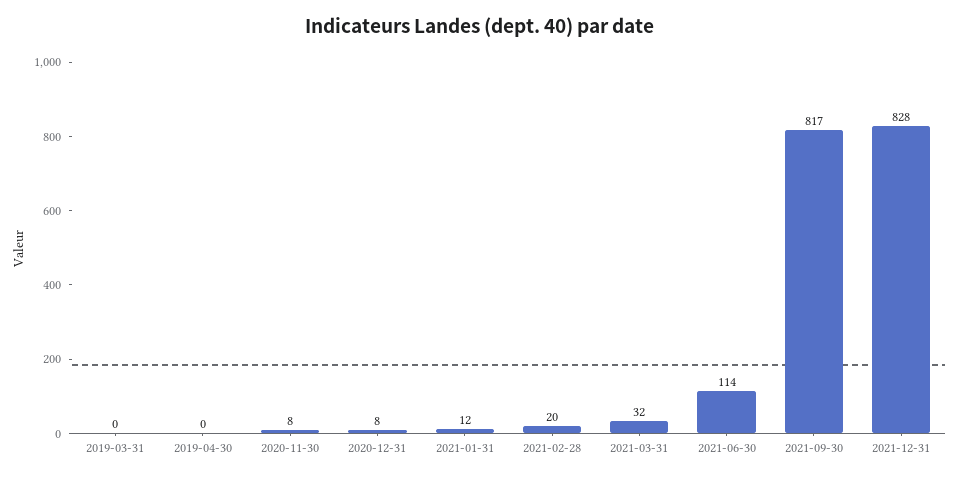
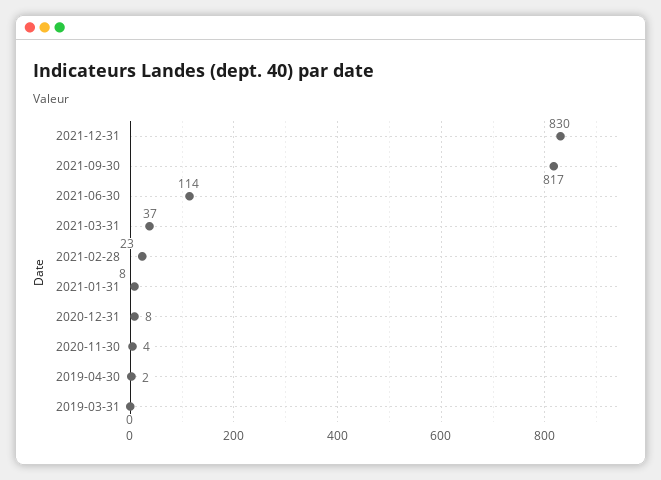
  {
    "2019-03-31": 0,
-   "2019-04-30": 0,
+   "2019-04-30": 2,
-   "2020-11-30": 8,
+   "2020-11-30": 4,
    "2020-12-31": 8,
-   "2021-01-31": 12,
+   "2021-01-31": 8,
-   "2021-02-28": 20,
+   "2021-02-28": 23,
-   "2021-03-31": 32,
+   "2021-03-31": 37,
    "2021-06-30": 114,
    "2021-09-30": 817,
-   "2021-12-31": 828
+   "2021-12-31": 830
  }

